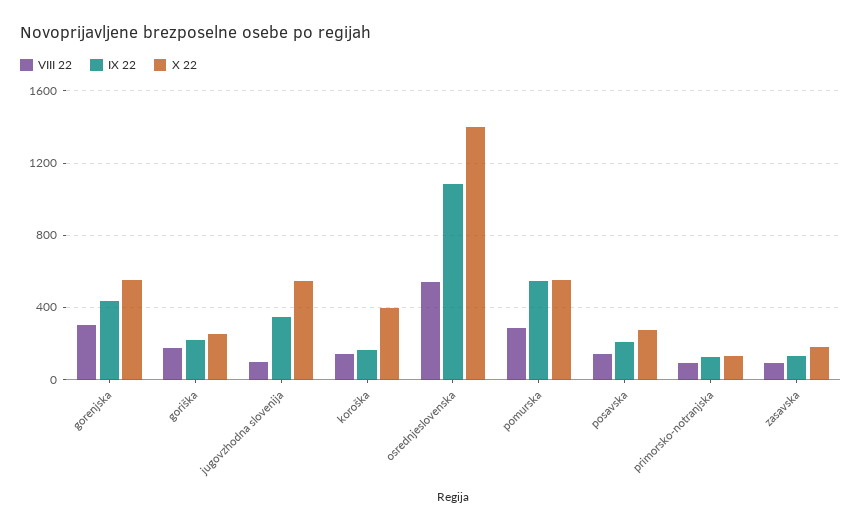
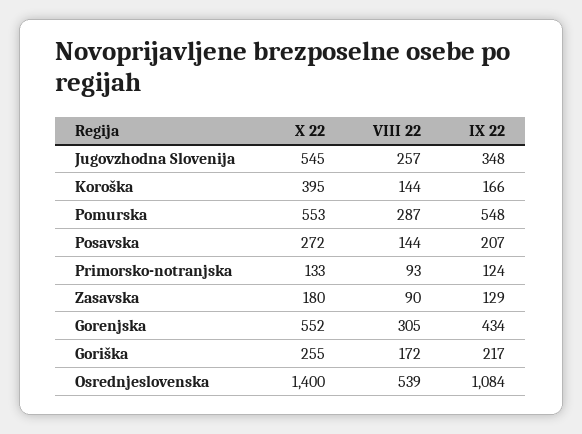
  {
    "VIII 22": {
      "gorenjska": 305,
      "goriška": 172,
-     "jugovzhodna slovenija": 100,
+     "jugovzhodna slovenija": 257,
      "koroška": 144,
      "osrednjeslovenska": 539,
      "pomurska": 287,
      "posavska": 144,
      "primorsko-notranjska": 93,
      "zasavska": 90
    },
    "IX 22": {
      "gorenjska": 434,
      "goriška": 217,
      "jugovzhodna slovenija": 348,
      "koroška": 166,
      "osrednjeslovenska": 1084,
      "pomurska": 548,
      "posavska": 207,
      "primorsko-notranjska": 124,
      "zasavska": 129
    },
    "X 22": {
      "gorenjska": 552,
      "goriška": 255,
      "jugovzhodna slovenija": 545,
      "koroška": 395,
      "osrednjeslovenska": 1400,
      "pomurska": 553,
      "posavska": 272,
      "primorsko-notranjska": 133,
      "zasavska": 180
    }
  }

